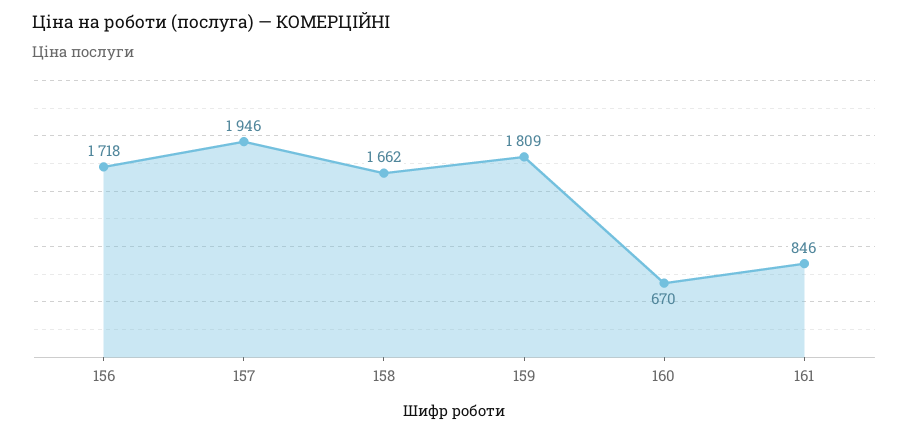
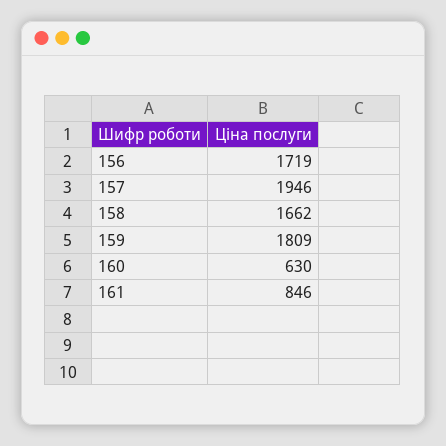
  {
-   "156": 1718,
+   "156": 1719,
    "157": 1946,
    "158": 1662,
    "159": 1809,
-   "160": 670,
+   "160": 630,
    "161": 846
  }

